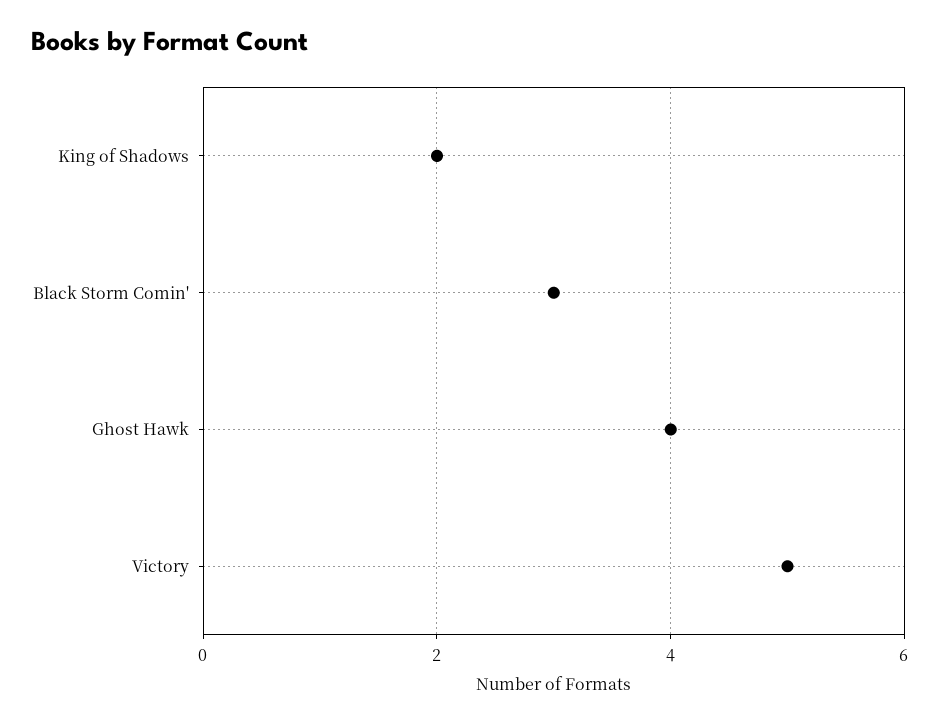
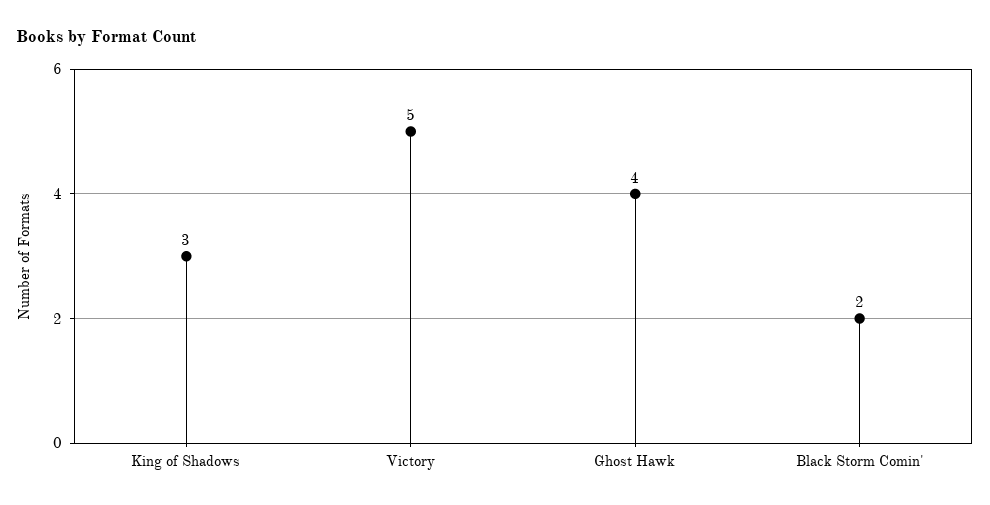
  {
-   "King of Shadows": 2,
+   "King of Shadows": 3,
-   "Black Storm Comin'": 3,
+   "Black Storm Comin'": 2,
    "Ghost Hawk": 4,
    "Victory": 5
  }

